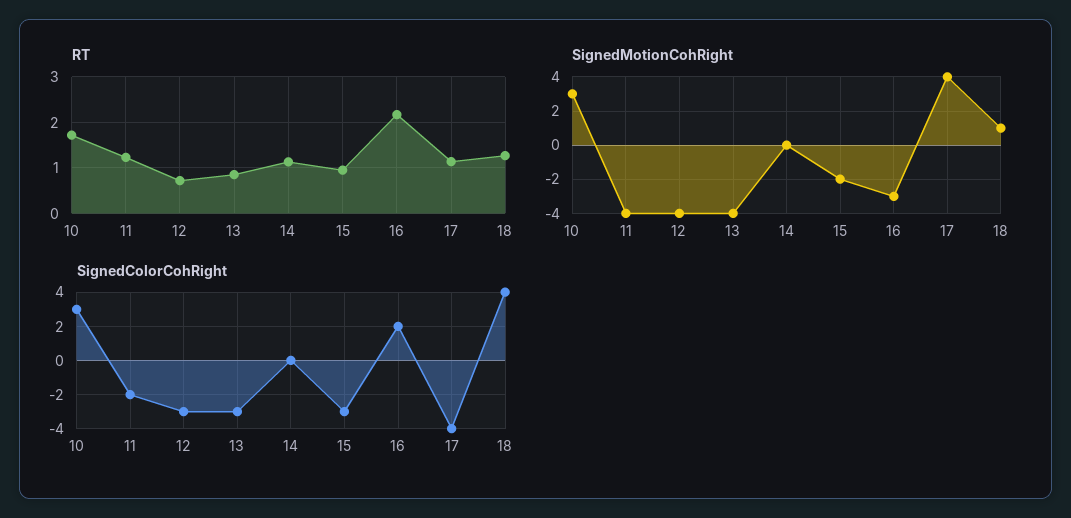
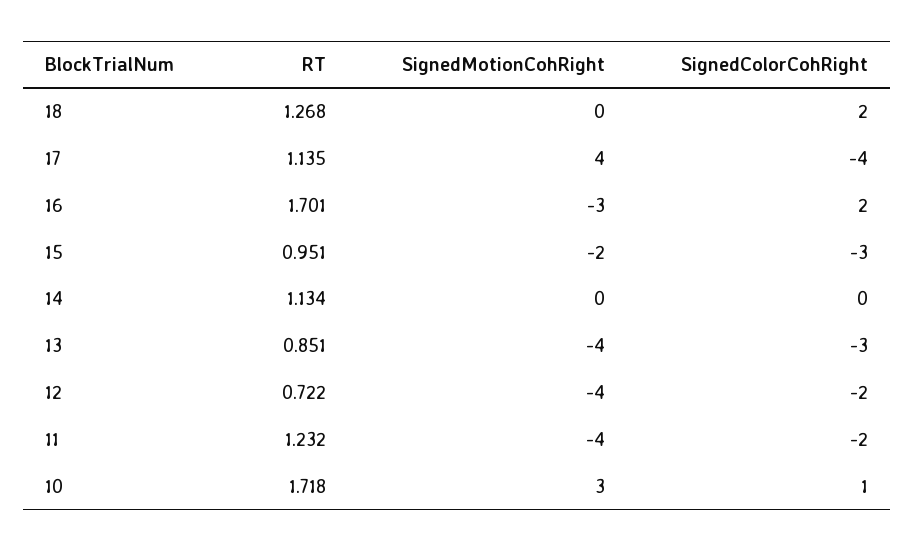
  {
    "RT": {
      "10": 1.718,
      "11": 1.232,
      "12": 0.722,
      "13": 0.851,
      "14": 1.134,
      "15": 0.951,
-     "16": 2.2,
+     "16": 1.701,
      "17": 1.135,
      "18": 1.268
    },
    "SignedMotionCohRight": {
      "10": 3,
      "11": -4,
      "12": -4,
      "13": -4,
      "14": 0,
      "15": -2,
      "16": -3,
      "17": 4,
-     "18": 1
+     "18": 0
    },
    "SignedColorCohRight": {
-     "10": 3,
+     "10": 1,
      "11": -2,
-     "12": -3,
+     "12": -2,
      "13": -3,
      "14": 0,
      "15": -3,
      "16": 2,
      "17": -4,
-     "18": 4
+     "18": 2
    }
  }

